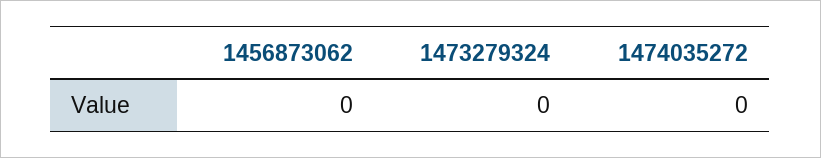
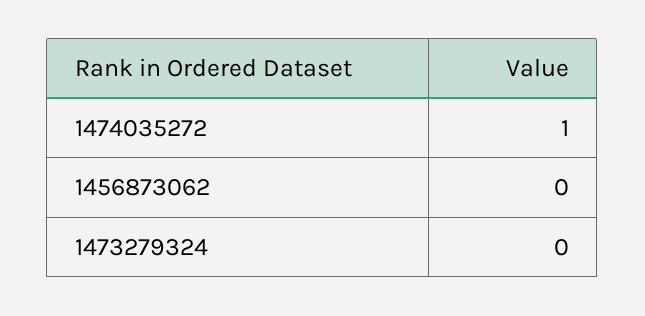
  {
    "1456873062": 0,
    "1473279324": 0,
-   "1474035272": 0
+   "1474035272": 1
  }

